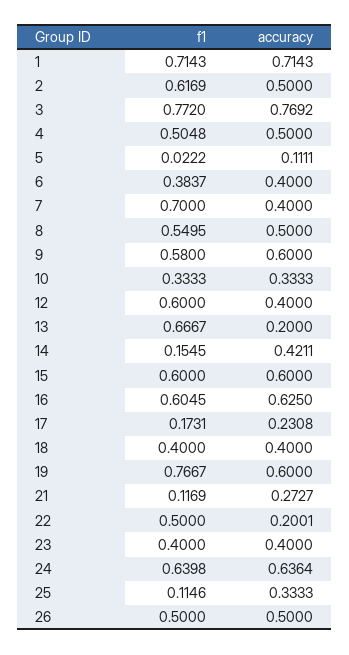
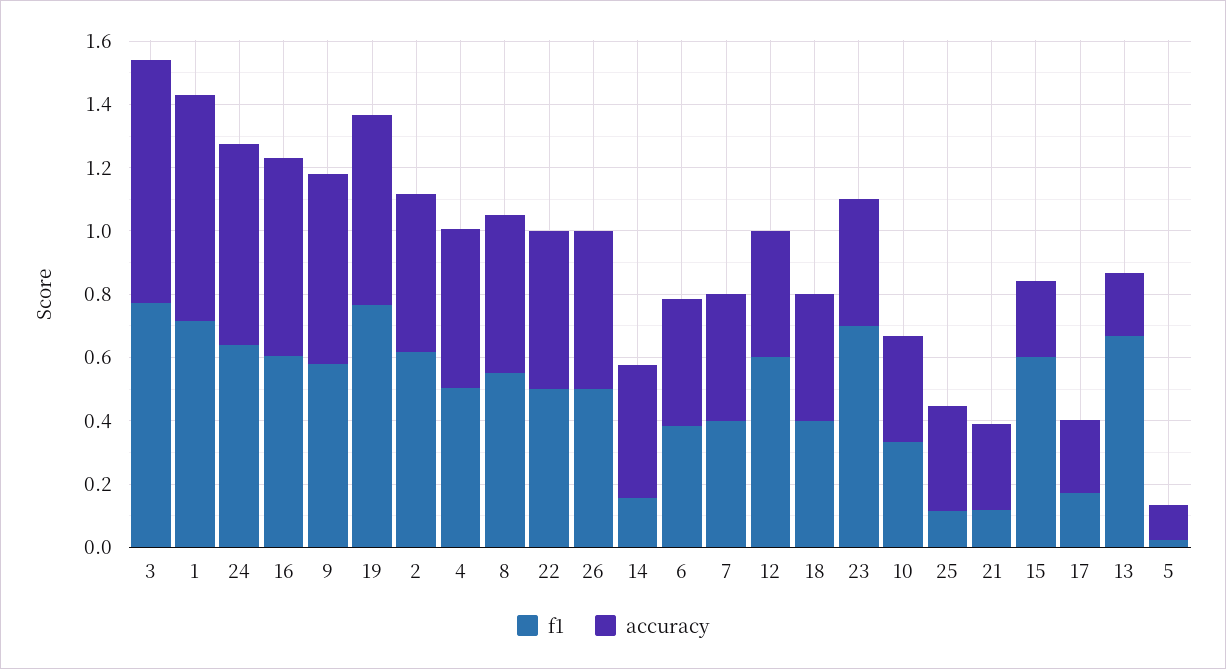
  {
    "f1": {
      "1": 0.7143,
      "2": 0.6169,
      "3": 0.772,
      "4": 0.5048,
      "5": 0.0222,
      "6": 0.3837,
-     "7": 0.7,
+     "7": 0.4,
      "8": 0.5495,
      "9": 0.58,
      "10": 0.3333,
      "12": 0.6,
      "13": 0.6667,
      "14": 0.1545,
      "15": 0.6,
      "16": 0.6045,
      "17": 0.1731,
      "18": 0.4,
      "19": 0.7667,
      "21": 0.1169,
      "22": 0.5,
-     "23": 0.4,
+     "23": 0.7,
      "24": 0.6398,
      "25": 0.1146,
      "26": 0.5
    },
    "accuracy": {
      "1": 0.7143,
      "2": 0.5,
      "3": 0.7692,
      "4": 0.5,
      "5": 0.1111,
      "6": 0.4,
      "7": 0.4,
      "8": 0.5,
      "9": 0.6,
      "10": 0.3333,
      "12": 0.4,
      "13": 0.2,
      "14": 0.4211,
-     "15": 0.6,
+     "15": 0.25,
      "16": 0.625,
      "17": 0.2308,
      "18": 0.4,
      "19": 0.6,
      "21": 0.2727,
-     "22": 0.2001,
+     "22": 0.5,
      "23": 0.4,
      "24": 0.6364,
      "25": 0.3333,
      "26": 0.5
    }
  }

